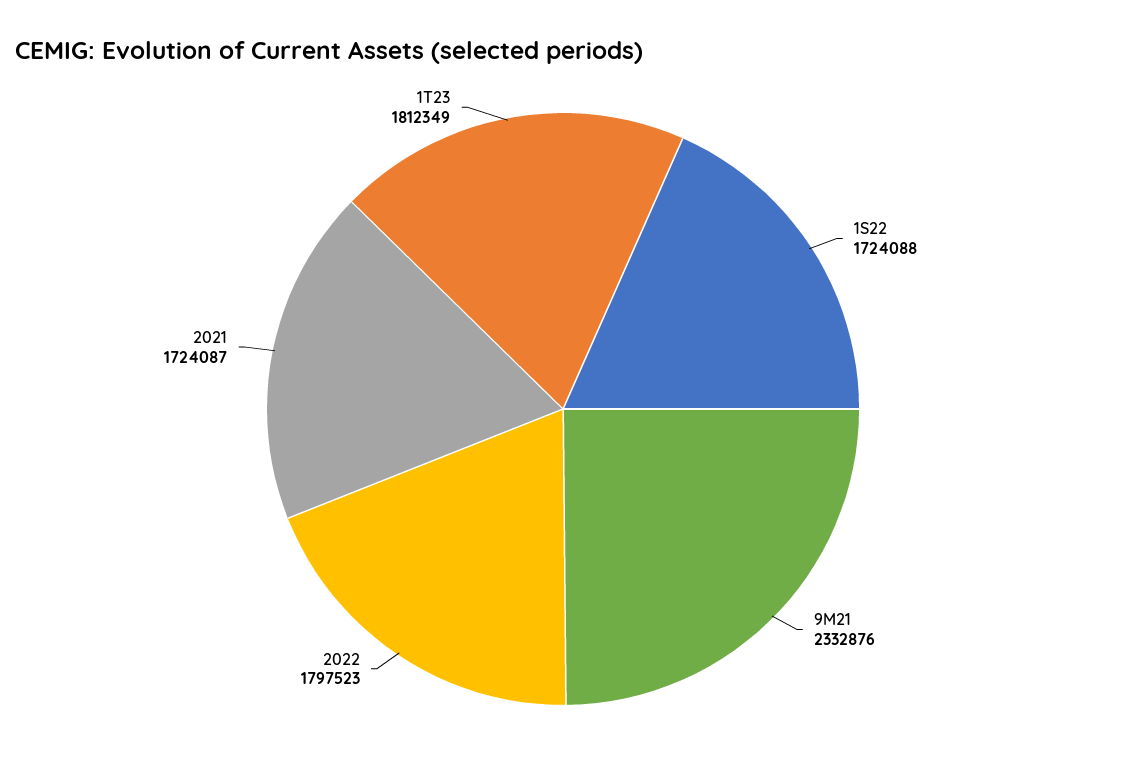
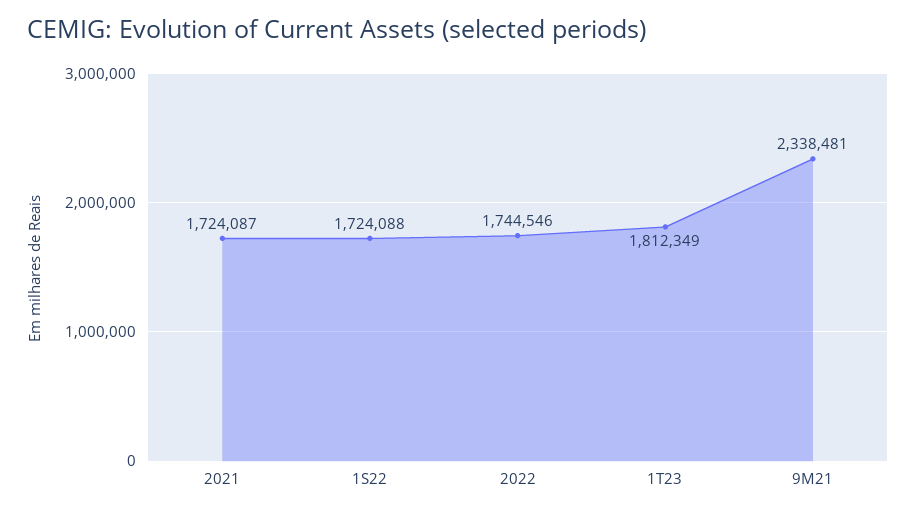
  {
    "1S22": 1724088,
-   "9M21": 2332876,
+   "9M21": 2338481,
-   "2022": 1797523,
+   "2022": 1744546,
    "2021": 1724087,
    "1T23": 1812349
  }

